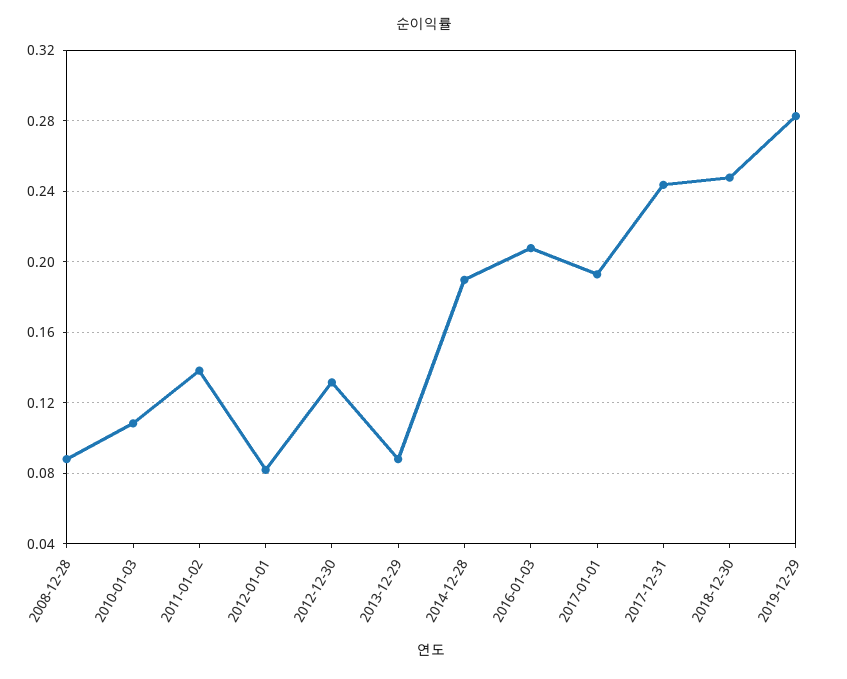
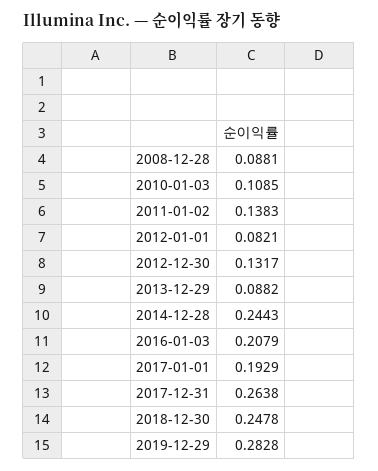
  {
    "2008-12-28": 0.0881,
    "2010-01-03": 0.1085,
    "2011-01-02": 0.1383,
    "2012-01-01": 0.0821,
    "2012-12-30": 0.1317,
    "2013-12-29": 0.0882,
-   "2014-12-28": 0.19,
+   "2014-12-28": 0.2443,
    "2016-01-03": 0.2079,
    "2017-01-01": 0.1929,
-   "2017-12-31": 0.245,
+   "2017-12-31": 0.2638,
    "2018-12-30": 0.2478,
    "2019-12-29": 0.2828
  }

